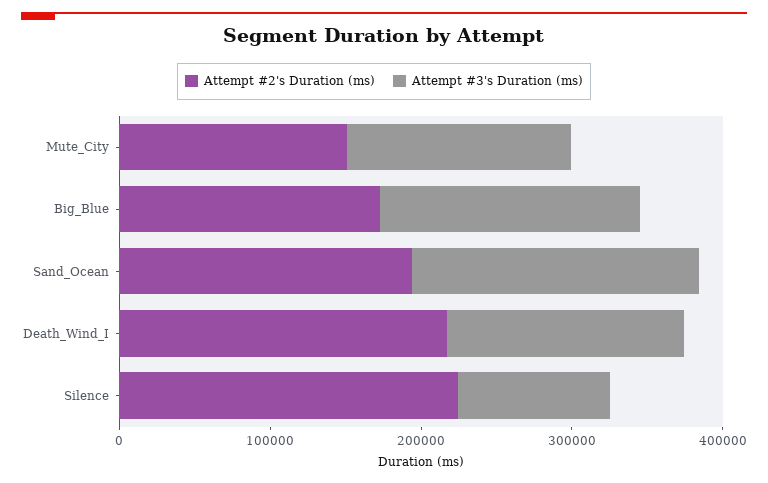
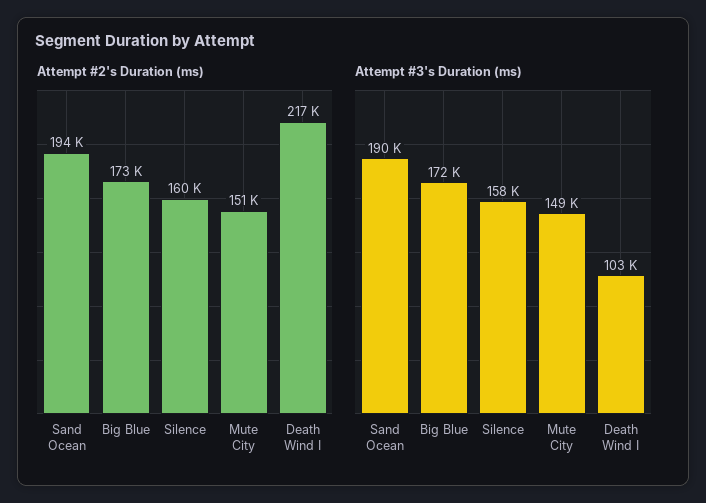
  {
    "Attempt #2's Duration (ms)": {
      "Mute_City": 151000,
      "Big_Blue": 173000,
      "Sand_Ocean": 194000,
      "Death_Wind_I": 217000,
-     "Silence": 220000
+     "Silence": 160000
    },
    "Attempt #3's Duration (ms)": {
      "Mute_City": 149000,
      "Big_Blue": 172000,
      "Sand_Ocean": 190000,
-     "Death_Wind_I": 160000,
+     "Death_Wind_I": 103000,
-     "Silence": 100000
+     "Silence": 158000
    }
  }

